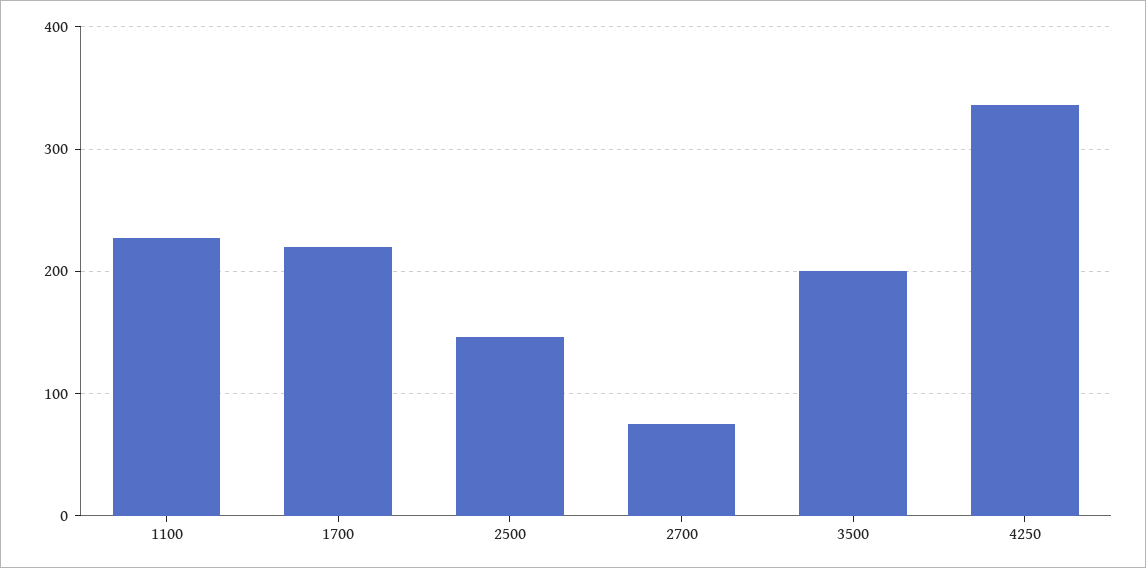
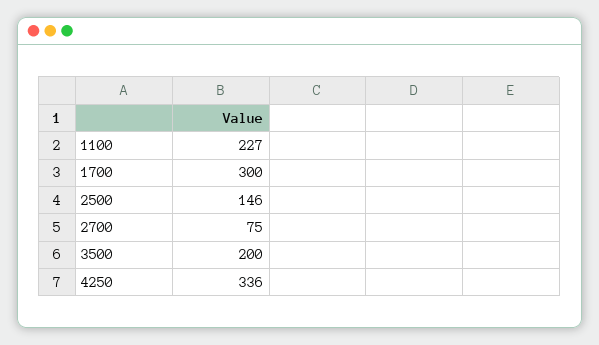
  {
    "1100": 227,
-   "1700": 220,
+   "1700": 300,
    "2500": 146,
    "2700": 75,
    "3500": 200,
    "4250": 336
  }

